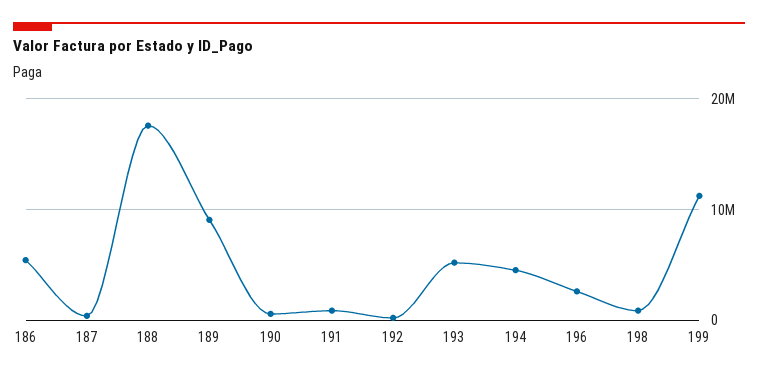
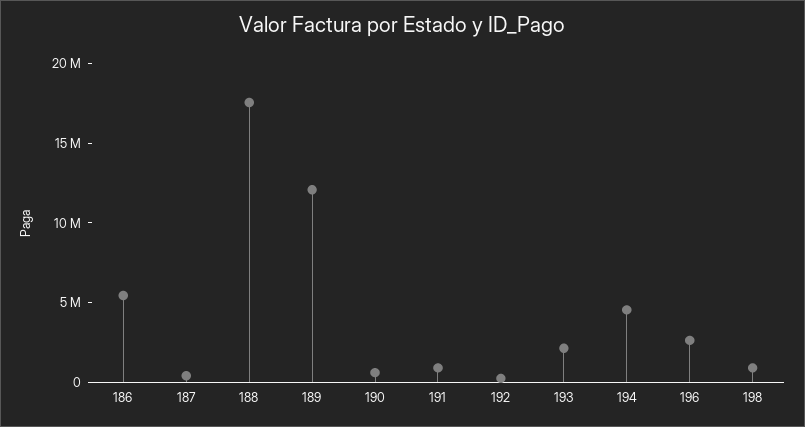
  {
    "186": 5000000,
    "187": 0,
    "188": 18000000,
-   "189": 9000000,
+   "189": 12000000,
    "190": 1000000,
    "191": 1000000,
    "192": 0,
-   "193": 5000000,
+   "193": 2000000,
    "194": 5000000,
    "196": 3000000,
-   "198": 1000000,
+   "198": 1000000
-   "199": 11000000
  }

